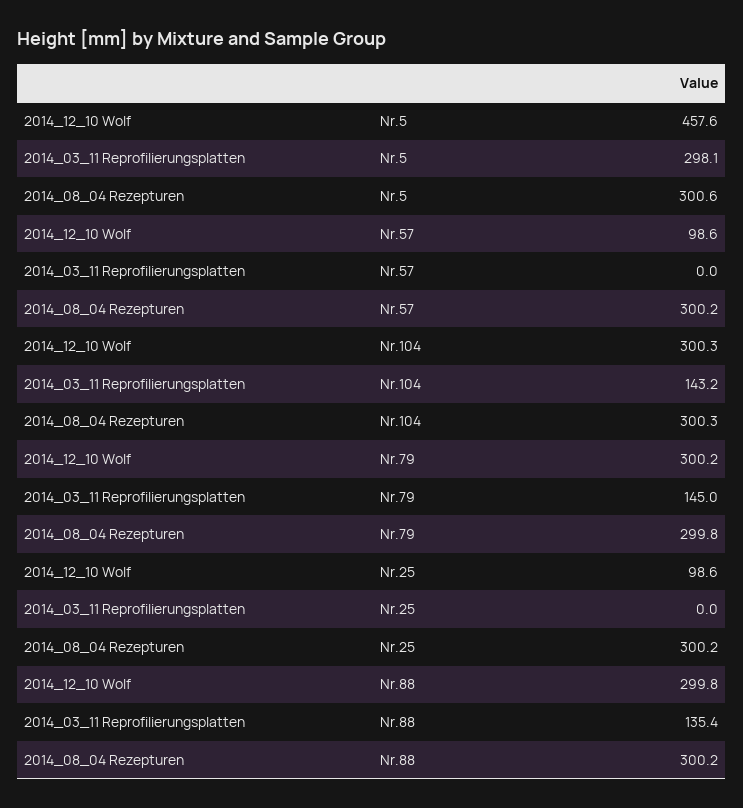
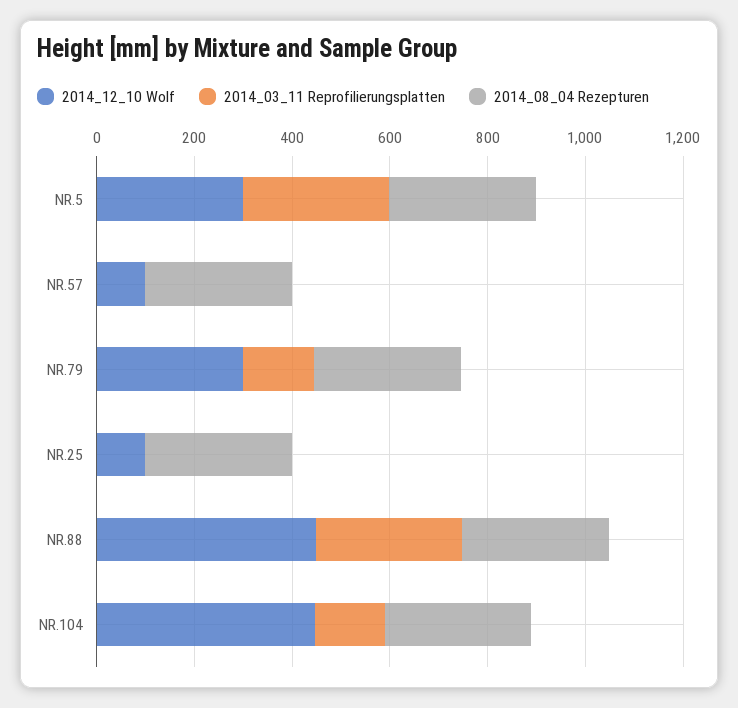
  {
    "2014_12_10 Wolf": {
-     "Nr.5": 457.6,
+     "Nr.5": 300,
      "Nr.57": 98.6,
-     "Nr.104": 300.3,
+     "Nr.104": 450,
      "Nr.79": 300.2,
      "Nr.25": 98.6,
-     "Nr.88": 299.8
+     "Nr.88": 450
    },
    "2014_03_11 Reprofilierungsplatten": {
      "Nr.5": 298.1,
      "Nr.57": 0,
      "Nr.104": 143.2,
      "Nr.79": 145,
      "Nr.25": 0,
-     "Nr.88": 135.4
+     "Nr.88": 300
    },
    "2014_08_04 Rezepturen": {
      "Nr.5": 300.6,
      "Nr.57": 300.2,
      "Nr.104": 300.3,
      "Nr.79": 299.8,
      "Nr.25": 300.2,
      "Nr.88": 300.2
    }
  }

